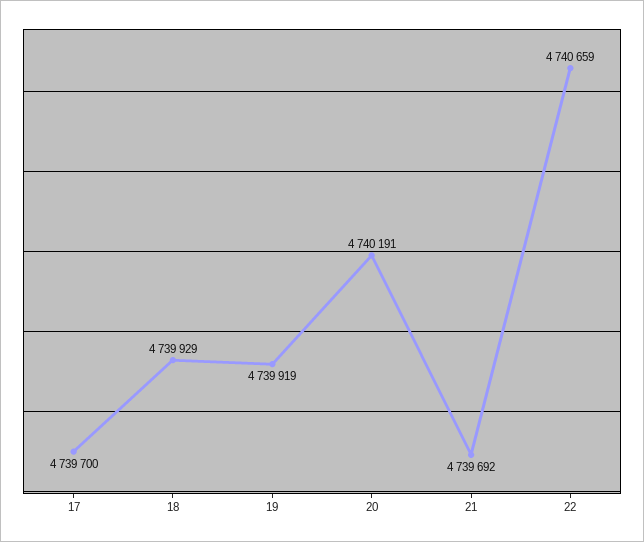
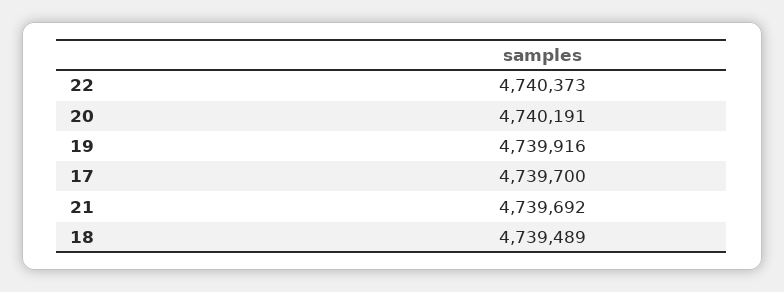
  {
    "17": 4739700,
-   "18": 4739929,
+   "18": 4739489,
-   "19": 4739919,
+   "19": 4739916,
    "20": 4740191,
    "21": 4739692,
-   "22": 4740659
+   "22": 4740373
  }

